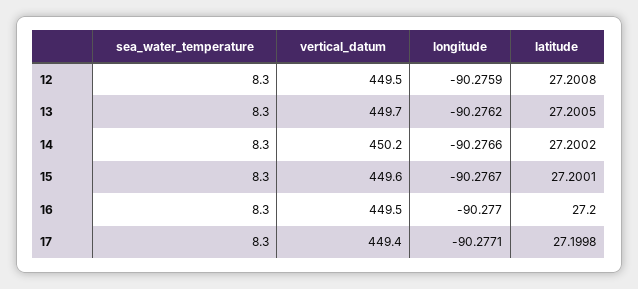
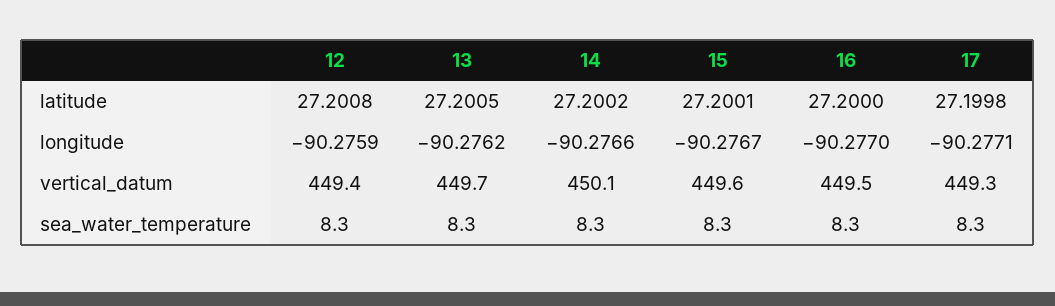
  {
    "sea_water_temperature": {
      "12": 8.3,
      "13": 8.3,
      "14": 8.3,
      "15": 8.3,
      "16": 8.3,
      "17": 8.3
    },
    "vertical_datum": {
-     "12": 449.5,
+     "12": 449.4,
      "13": 449.7,
-     "14": 450.2,
+     "14": 450.1,
      "15": 449.6,
      "16": 449.5,
-     "17": 449.4
+     "17": 449.3
    },
    "longitude": {
      "12": -90.2759,
      "13": -90.2762,
      "14": -90.2766,
      "15": -90.2767,
      "16": -90.277,
      "17": -90.2771
    },
    "latitude": {
      "12": 27.2008,
      "13": 27.2005,
      "14": 27.2002,
      "15": 27.2001,
      "16": 27.2,
      "17": 27.1998
    }
  }

